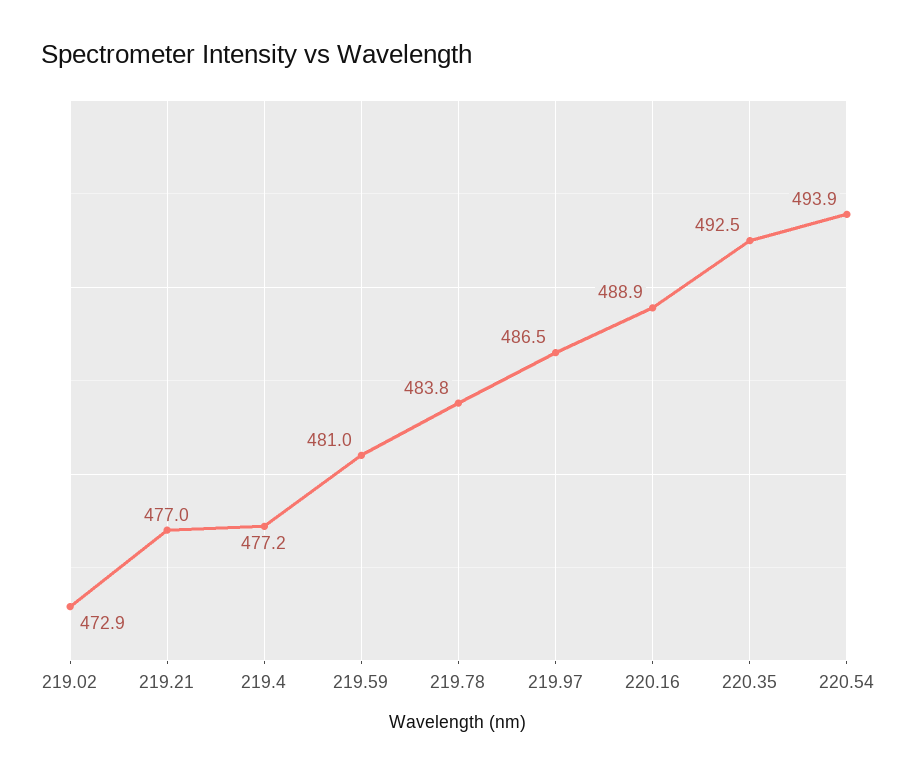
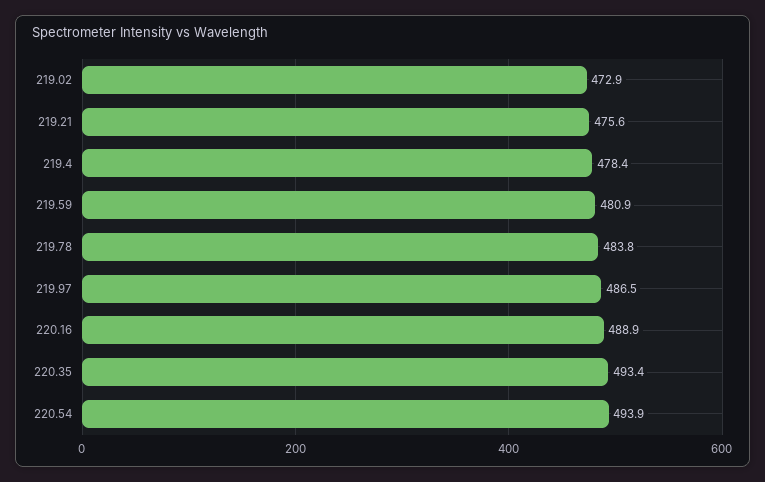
  {
    "219.02": 472.9,
-   "219.21": 477,
+   "219.21": 475.6,
-   "219.4": 477.2,
+   "219.4": 478.4,
-   "219.59": 481,
+   "219.59": 480.9,
    "219.78": 483.8,
    "219.97": 486.5,
    "220.16": 488.9,
-   "220.35": 492.5,
+   "220.35": 493.4,
    "220.54": 493.9
  }

